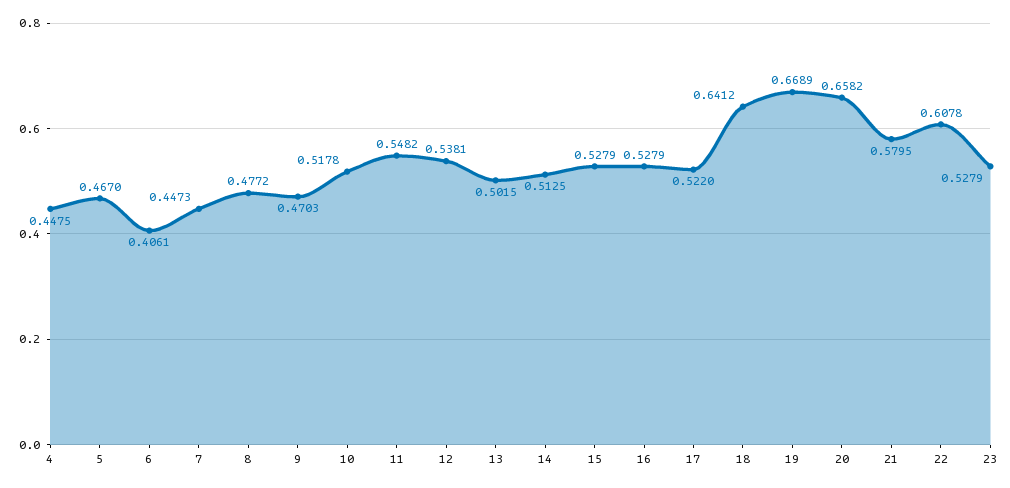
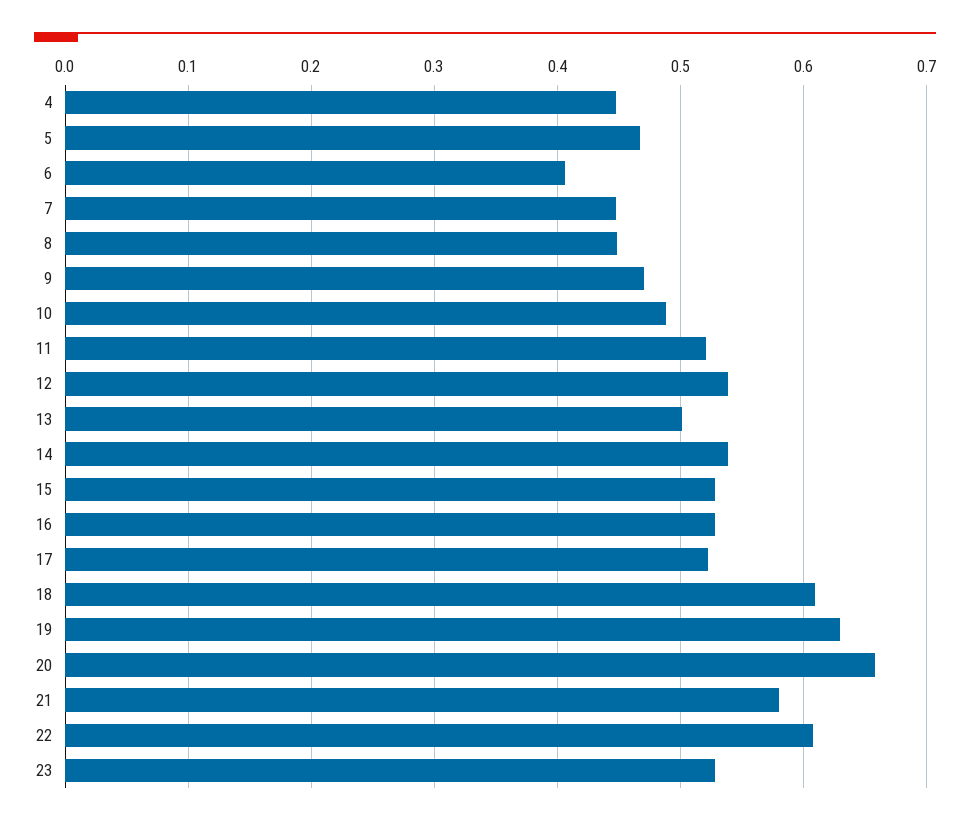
  {
    "4": 0.4475,
    "5": 0.467,
    "6": 0.4061,
    "7": 0.4473,
-   "8": 0.4772,
+   "8": 0.45,
    "9": 0.4703,
-   "10": 0.5178,
+   "10": 0.49,
-   "11": 0.5482,
+   "11": 0.52,
    "12": 0.5381,
    "13": 0.5015,
-   "14": 0.5125,
+   "14": 0.54,
    "15": 0.5279,
    "16": 0.5279,
    "17": 0.522,
-   "18": 0.6412,
+   "18": 0.61,
-   "19": 0.6689,
+   "19": 0.63,
    "20": 0.6582,
    "21": 0.5795,
    "22": 0.6078,
    "23": 0.5279
  }

